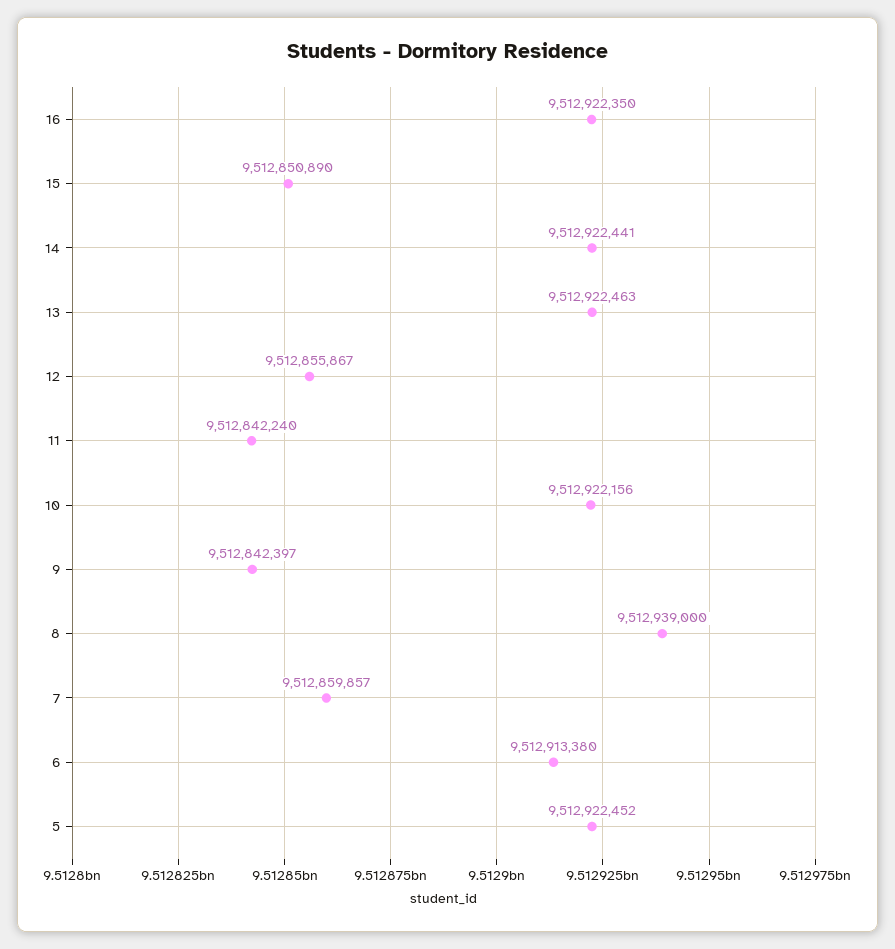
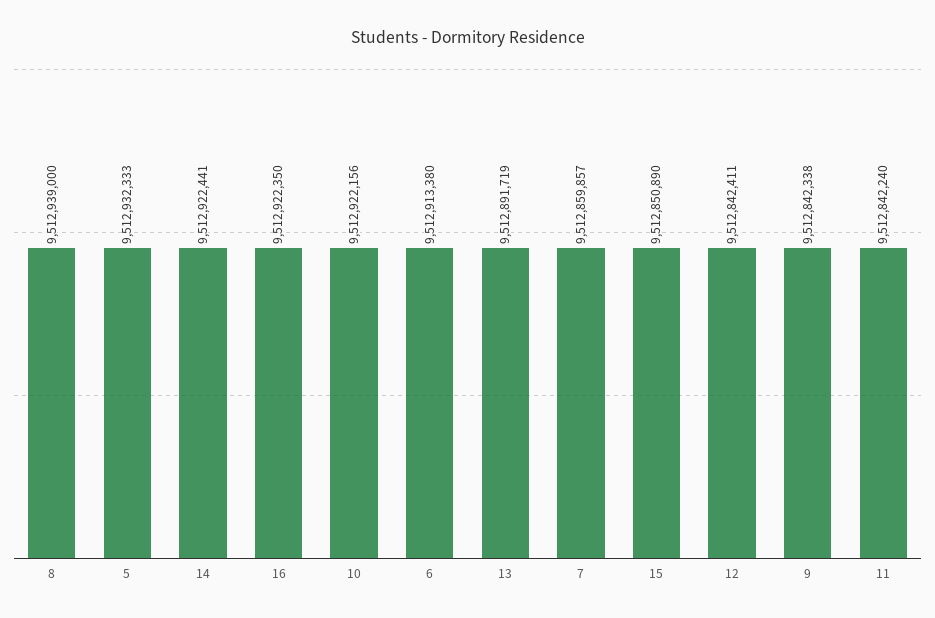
  {
    "16": 9512922350,
    "15": 9512850890,
    "14": 9512922441,
-   "13": 9512922463,
+   "13": 9512891719,
-   "12": 9512855867,
+   "12": 9512842411,
    "11": 9512842240,
    "10": 9512922156,
-   "9": 9512842397,
+   "9": 9512842338,
    "8": 9512939000,
    "7": 9512859857,
    "6": 9512913380,
-   "5": 9512922452
+   "5": 9512932333
  }

